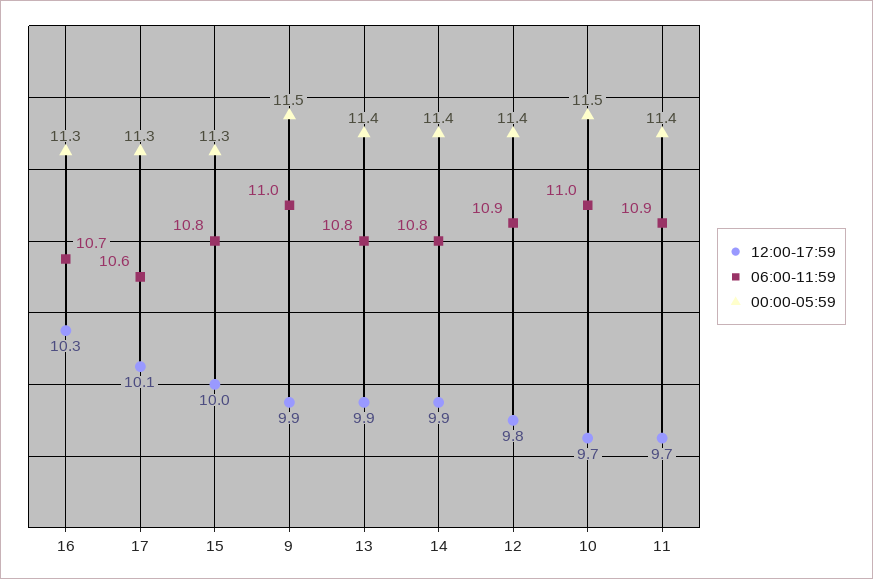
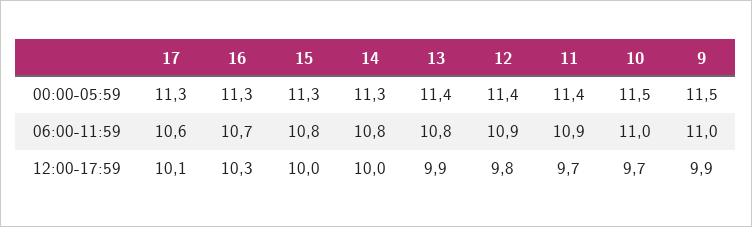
  {
    "12:00-17:59": {
      "16": 10.3,
      "17": 10.1,
      "15": 10,
      "9": 9.9,
      "13": 9.9,
-     "14": 9.9,
+     "14": 10,
      "12": 9.8,
      "10": 9.7,
      "11": 9.7
    },
    "06:00-11:59": {
      "16": 10.7,
      "17": 10.6,
      "15": 10.8,
      "9": 11,
      "13": 10.8,
      "14": 10.8,
      "12": 10.9,
      "10": 11,
      "11": 10.9
    },
    "00:00-05:59": {
      "16": 11.3,
      "17": 11.3,
      "15": 11.3,
      "9": 11.5,
      "13": 11.4,
-     "14": 11.4,
+     "14": 11.3,
      "12": 11.4,
      "10": 11.5,
      "11": 11.4
    }
  }

